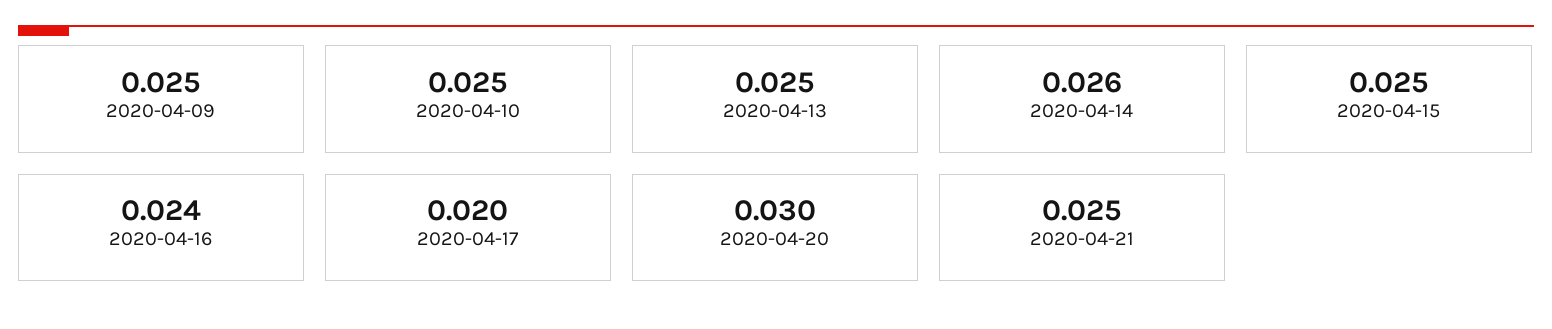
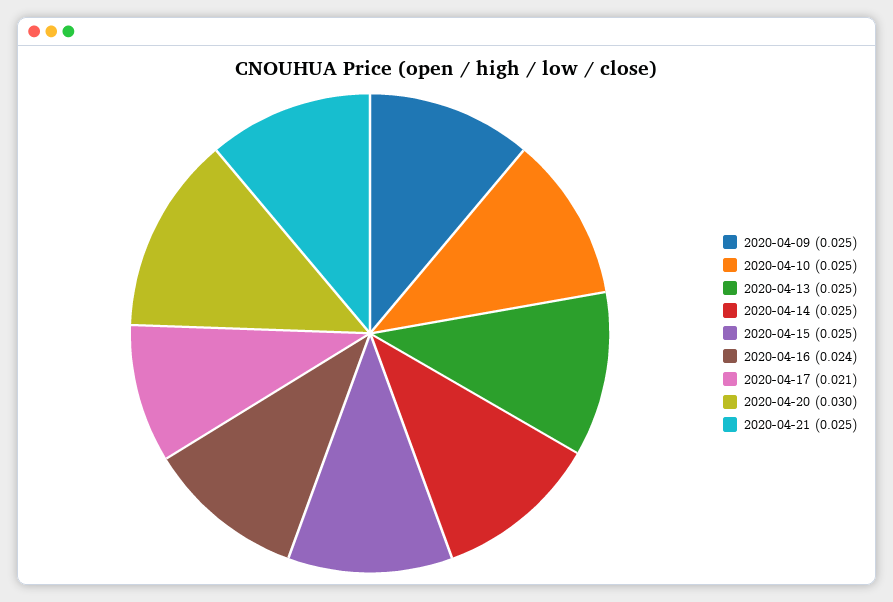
  {
    "2020-04-09": 0.025,
    "2020-04-10": 0.025,
    "2020-04-13": 0.025,
-   "2020-04-14": 0.026,
+   "2020-04-14": 0.025,
    "2020-04-15": 0.025,
    "2020-04-16": 0.024,
-   "2020-04-17": 0.02,
+   "2020-04-17": 0.021,
    "2020-04-20": 0.03,
    "2020-04-21": 0.025
  }

